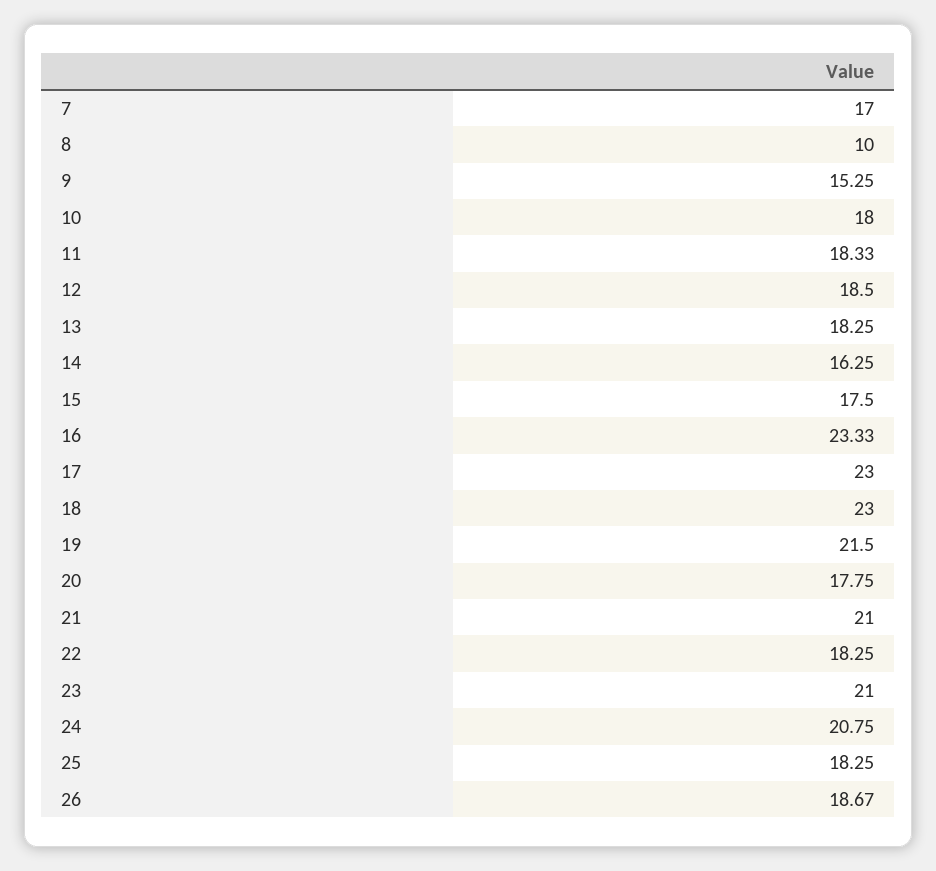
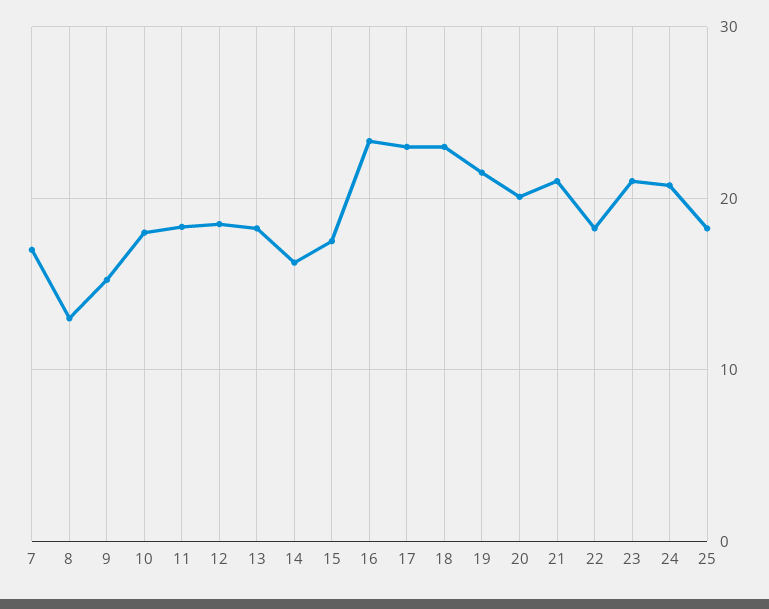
  {
    "7": 17,
-   "8": 10,
+   "8": 13,
    "9": 15.25,
    "10": 18,
    "11": 18.33,
    "12": 18.5,
    "13": 18.25,
    "14": 16.25,
    "15": 17.5,
    "16": 23.33,
    "17": 23,
    "18": 23,
    "19": 21.5,
-   "20": 17.75,
+   "20": 20,
    "21": 21,
    "22": 18.25,
    "23": 21,
    "24": 20.75,
-   "25": 18.25,
+   "25": 18.25
-   "26": 18.67
  }

